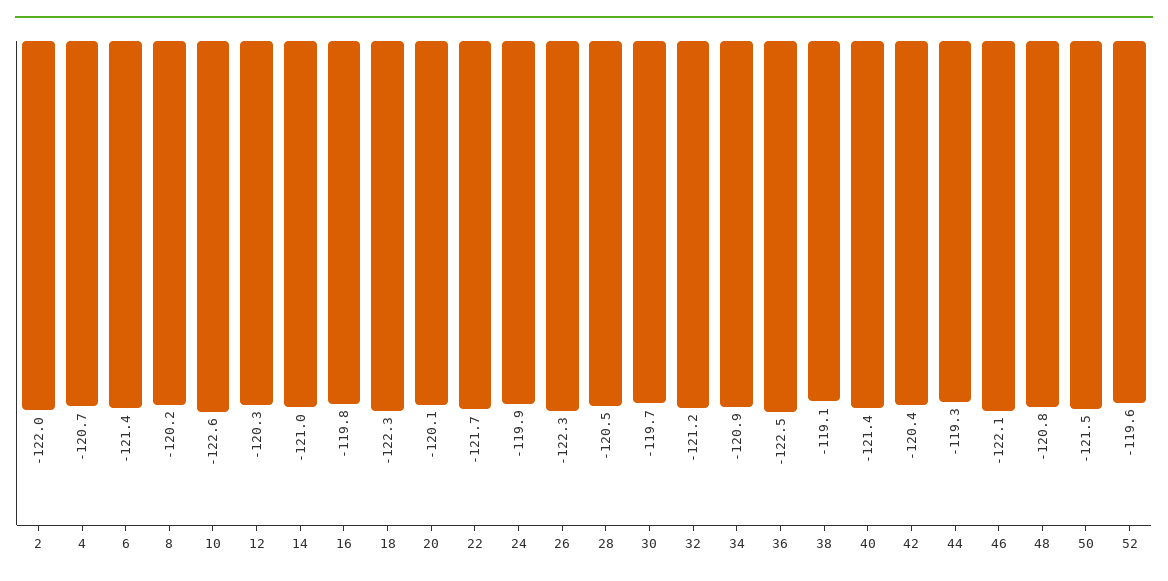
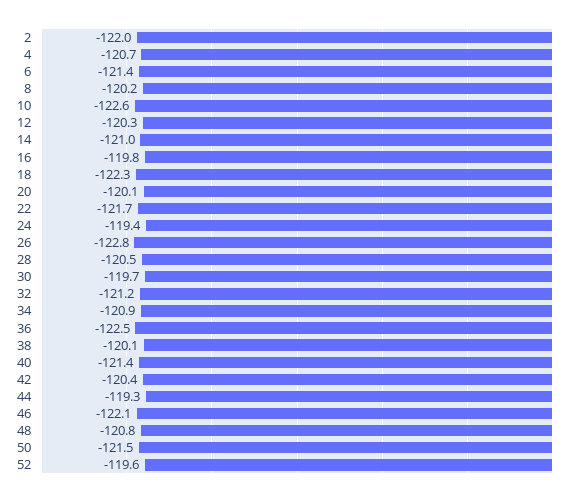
  {
    "2": -122,
    "4": -120.7,
    "6": -121.4,
    "8": -120.2,
    "10": -122.6,
    "12": -120.3,
    "14": -121,
    "16": -119.8,
    "18": -122.3,
    "20": -120.1,
    "22": -121.7,
-   "24": -119.9,
+   "24": -119.4,
-   "26": -122.3,
+   "26": -122.8,
    "28": -120.5,
    "30": -119.7,
    "32": -121.2,
    "34": -120.9,
    "36": -122.5,
-   "38": -119.1,
+   "38": -120.1,
    "40": -121.4,
    "42": -120.4,
    "44": -119.3,
    "46": -122.1,
    "48": -120.8,
    "50": -121.5,
    "52": -119.6
  }

